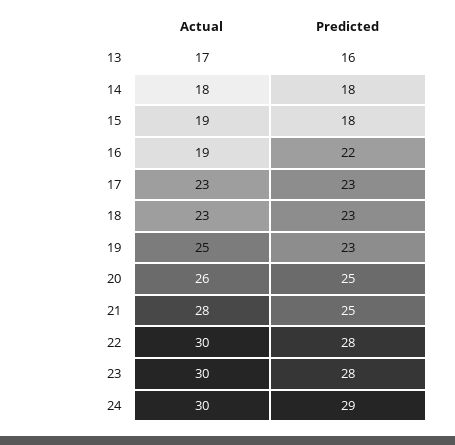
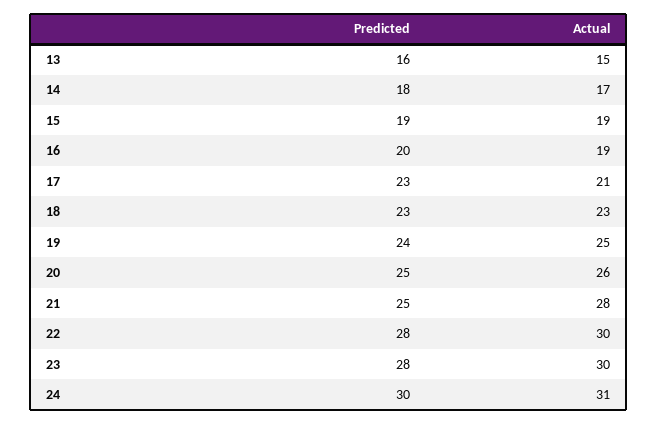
  {
    "Actual": {
-     "13": 17,
+     "13": 15,
-     "14": 18,
+     "14": 17,
      "15": 19,
      "16": 19,
-     "17": 23,
+     "17": 21,
      "18": 23,
      "19": 25,
      "20": 26,
      "21": 28,
      "22": 30,
      "23": 30,
-     "24": 30
+     "24": 31
    },
    "Predicted": {
      "13": 16,
      "14": 18,
-     "15": 18,
+     "15": 19,
-     "16": 22,
+     "16": 20,
      "17": 23,
      "18": 23,
-     "19": 23,
+     "19": 24,
      "20": 25,
      "21": 25,
      "22": 28,
      "23": 28,
-     "24": 29
+     "24": 30
    }
  }

